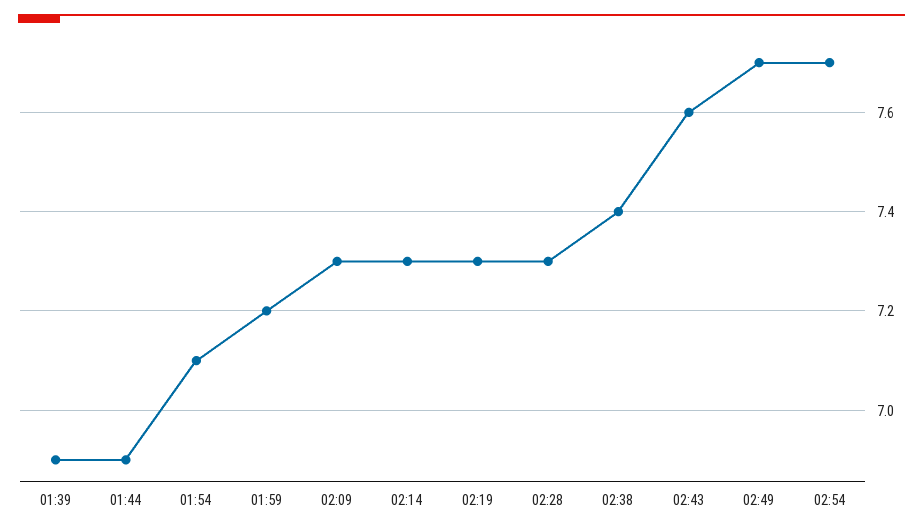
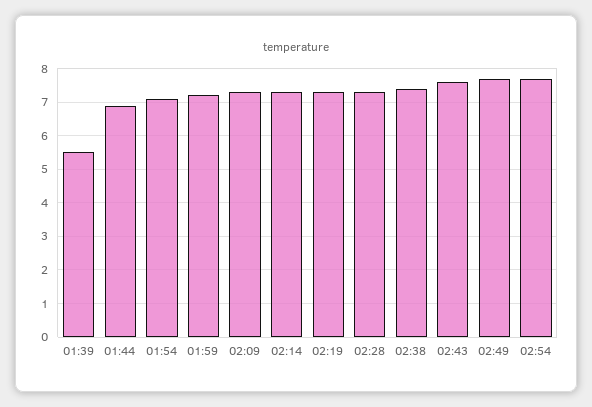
  {
-   "01:39": 6.9,
+   "01:39": 5.5,
    "01:44": 6.9,
    "01:54": 7.1,
    "01:59": 7.2,
    "02:09": 7.3,
    "02:14": 7.3,
    "02:19": 7.3,
    "02:28": 7.3,
    "02:38": 7.4,
    "02:43": 7.6,
    "02:49": 7.7,
    "02:54": 7.7
  }

